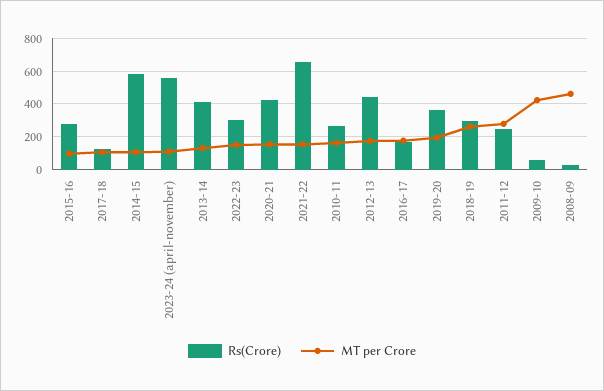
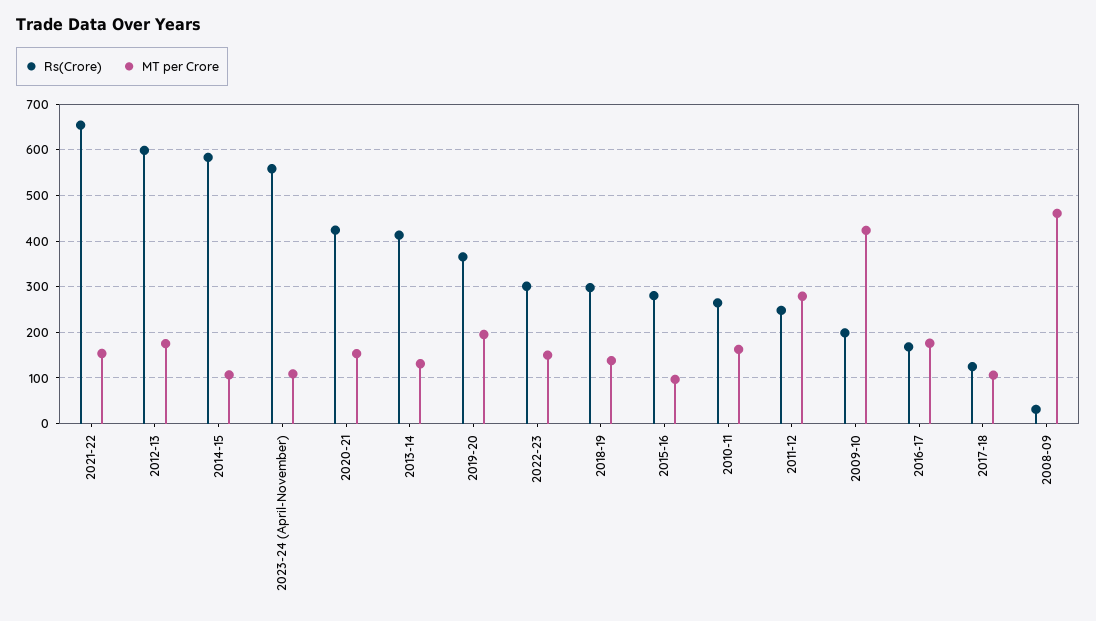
  {
    "Rs(Crore)": {
      "2015-16": 280,
      "2017-18": 120,
      "2014-15": 580,
      "2023-24 (april-november)": 560,
      "2013-14": 420,
      "2022-23": 300,
      "2020-21": 420,
      "2021-22": 660,
      "2010-11": 260,
-     "2012-13": 450,
+     "2012-13": 600,
      "2016-17": 160,
      "2019-20": 360,
      "2018-19": 300,
      "2011-12": 240,
-     "2009-10": 50,
+     "2009-10": 200,
      "2008-09": 40
    },
    "MT per Crore": {
      "2015-16": 100,
      "2017-18": 100,
      "2014-15": 100,
      "2023-24 (april-november)": 100,
      "2013-14": 140,
      "2022-23": 160,
      "2020-21": 160,
      "2021-22": 160,
      "2010-11": 160,
      "2012-13": 180,
      "2016-17": 180,
      "2019-20": 200,
-     "2018-19": 250,
+     "2018-19": 140,
      "2011-12": 280,
      "2009-10": 420,
      "2008-09": 460
    }
  }

